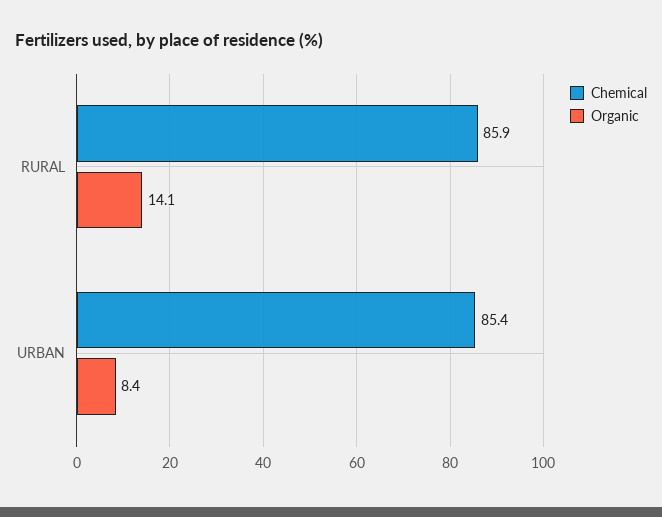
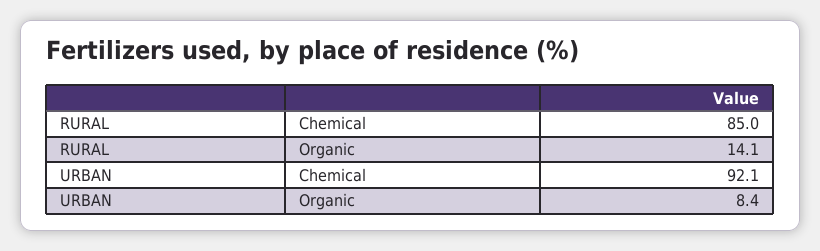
  {
    "Chemical": {
-     "RURAL": 85.9,
+     "RURAL": 85,
-     "URBAN": 85.4
+     "URBAN": 92.1
    },
    "Organic": {
      "RURAL": 14.1,
      "URBAN": 8.4
    }
  }

